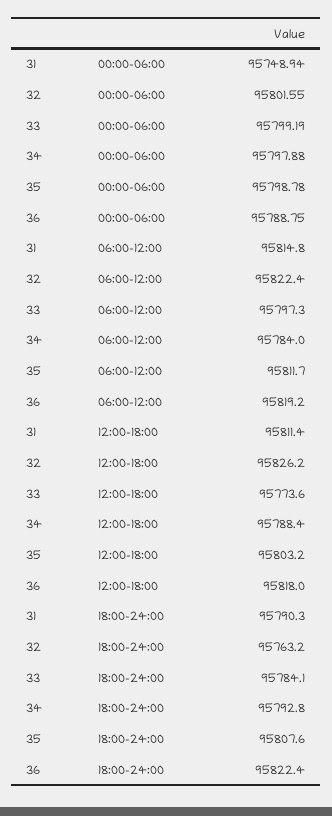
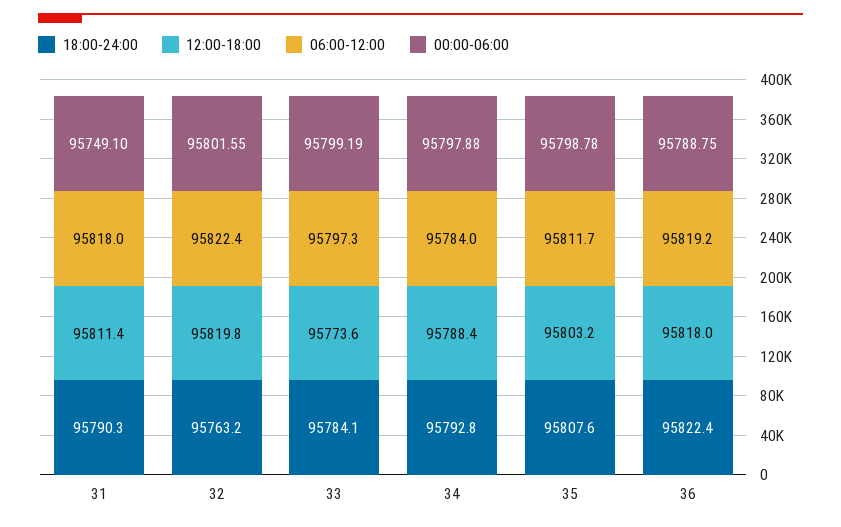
  {
    "00:00-06:00": {
-     "31": 95748.94,
+     "31": 95749.1,
      "32": 95801.55,
      "33": 95799.19,
      "34": 95797.88,
      "35": 95798.78,
      "36": 95788.75
    },
    "06:00-12:00": {
-     "31": 95814.8,
+     "31": 95818,
      "32": 95822.4,
      "33": 95797.3,
      "34": 95784,
      "35": 95811.7,
      "36": 95819.2
    },
    "12:00-18:00": {
      "31": 95811.4,
-     "32": 95826.2,
+     "32": 95819.8,
      "33": 95773.6,
      "34": 95788.4,
      "35": 95803.2,
      "36": 95818
    },
    "18:00-24:00": {
      "31": 95790.3,
      "32": 95763.2,
      "33": 95784.1,
      "34": 95792.8,
      "35": 95807.6,
      "36": 95822.4
    }
  }

